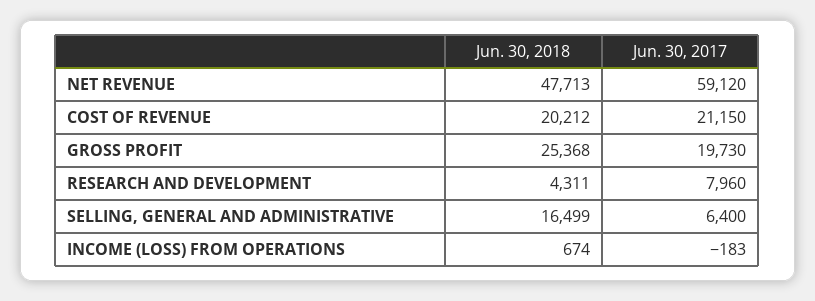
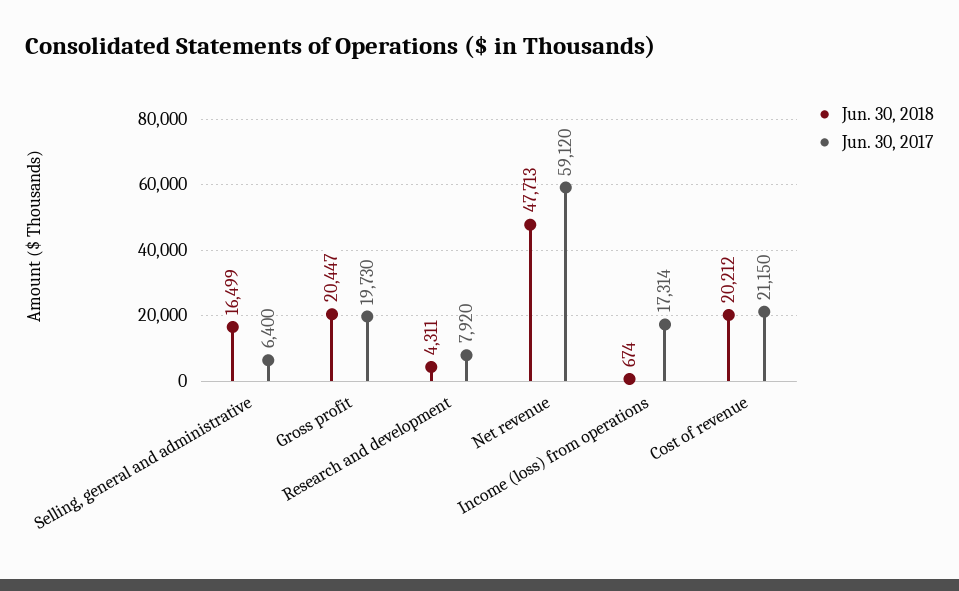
  {
    "Jun. 30, 2018": {
      "NET REVENUE": 47713,
      "COST OF REVENUE": 20212,
-     "GROSS PROFIT": 25368,
+     "GROSS PROFIT": 20447,
      "RESEARCH AND DEVELOPMENT": 4311,
      "SELLING, GENERAL AND ADMINISTRATIVE": 16499,
      "INCOME (LOSS) FROM OPERATIONS": 674
    },
    "Jun. 30, 2017": {
      "NET REVENUE": 59120,
      "COST OF REVENUE": 21150,
      "GROSS PROFIT": 19730,
-     "RESEARCH AND DEVELOPMENT": 7960,
+     "RESEARCH AND DEVELOPMENT": 7920,
      "SELLING, GENERAL AND ADMINISTRATIVE": 6400,
-     "INCOME (LOSS) FROM OPERATIONS": -183
+     "INCOME (LOSS) FROM OPERATIONS": 17314
    }
  }

